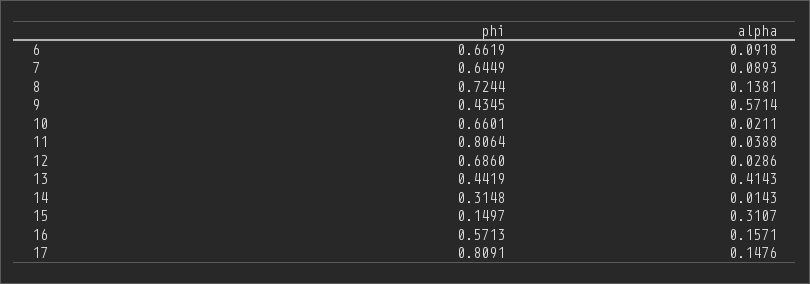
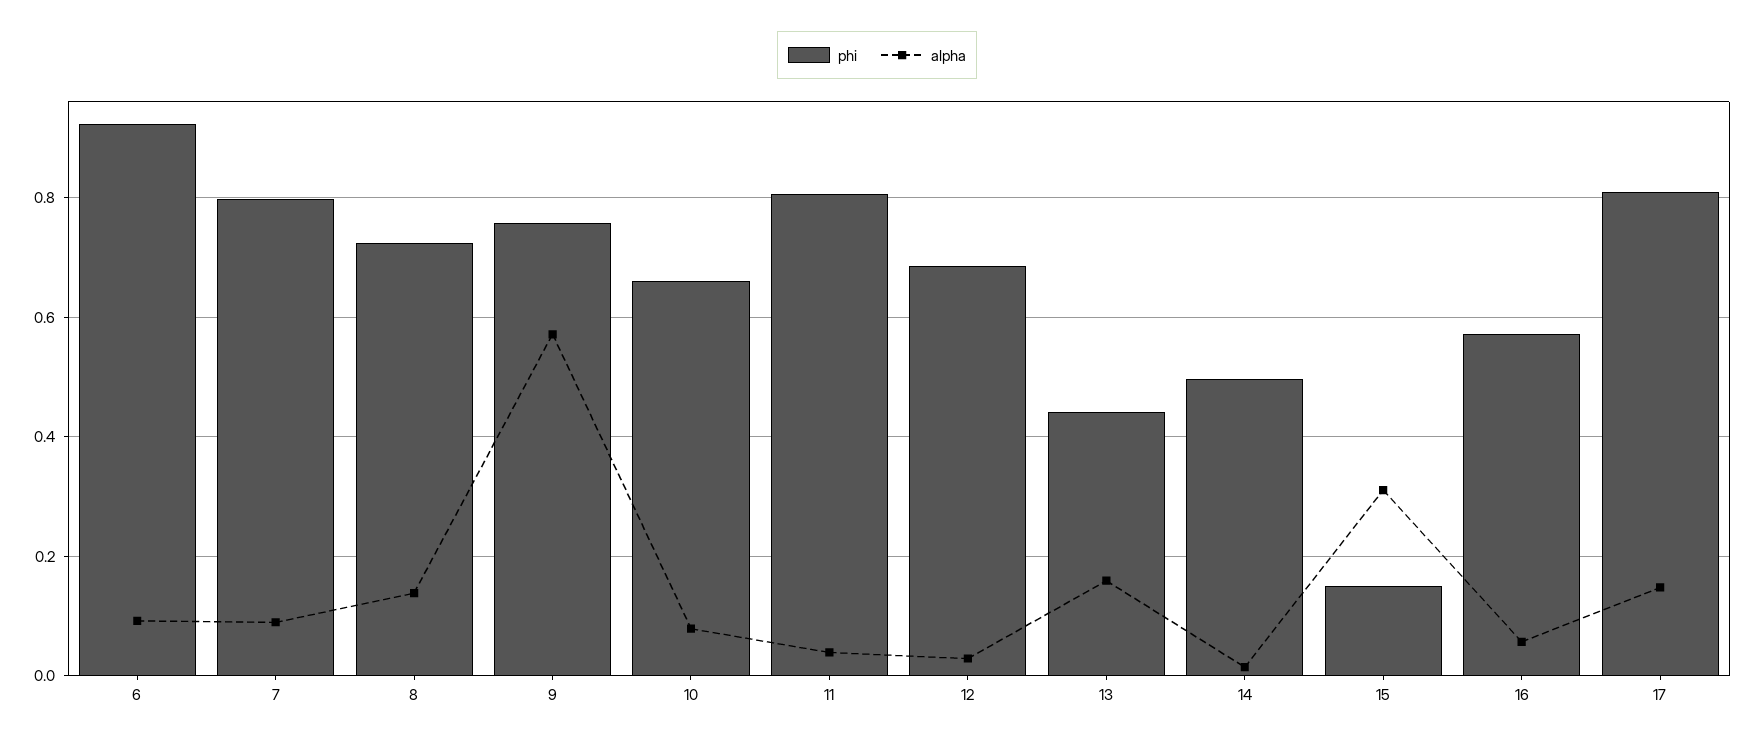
  {
    "phi": {
-     "6": 0.6619,
+     "6": 0.92,
-     "7": 0.6449,
+     "7": 0.8,
      "8": 0.7244,
-     "9": 0.4345,
+     "9": 0.76,
      "10": 0.6601,
      "11": 0.8064,
      "12": 0.686,
      "13": 0.4419,
-     "14": 0.3148,
+     "14": 0.5,
      "15": 0.1497,
      "16": 0.5713,
      "17": 0.8091
    },
    "alpha": {
      "6": 0.0918,
      "7": 0.0893,
      "8": 0.1381,
      "9": 0.5714,
-     "10": 0.0211,
+     "10": 0.08,
      "11": 0.0388,
      "12": 0.0286,
-     "13": 0.4143,
+     "13": 0.16,
      "14": 0.0143,
      "15": 0.3107,
-     "16": 0.1571,
+     "16": 0.06,
      "17": 0.1476
    }
  }

